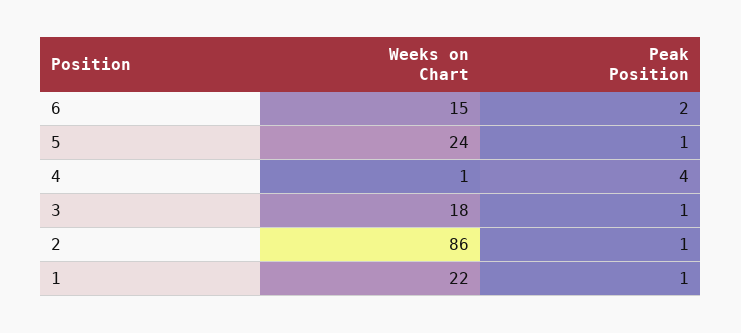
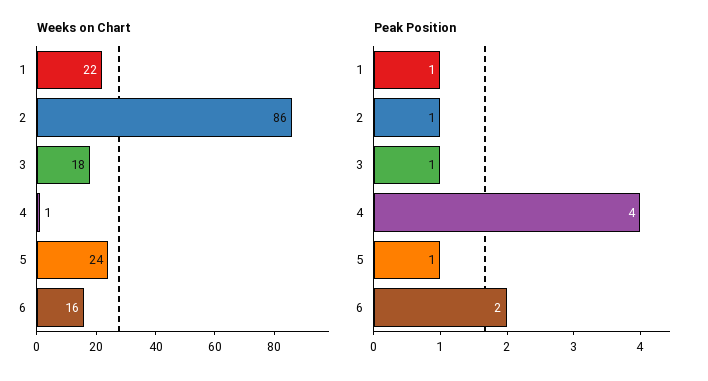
  {
    "Weeks on Chart": {
-     "6": 15,
+     "6": 16,
      "5": 24,
      "4": 1,
      "3": 18,
      "2": 86,
      "1": 22
    },
    "Peak Position": {
      "6": 2,
      "5": 1,
      "4": 4,
      "3": 1,
      "2": 1,
      "1": 1
    }
  }

